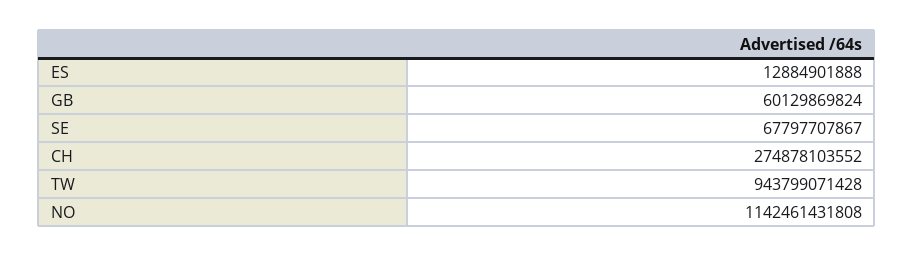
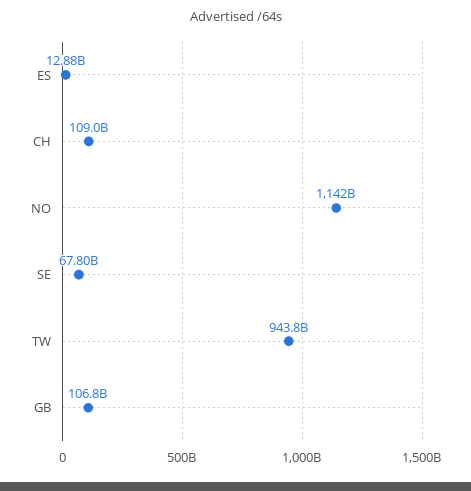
  {
    "ES": 12884901888,
-   "GB": 60129869824,
+   "GB": 106800000000,
    "SE": 67797707867,
-   "CH": 274878103552,
+   "CH": 109000000000,
    "TW": 943799071428,
    "NO": 1142461431808
  }

